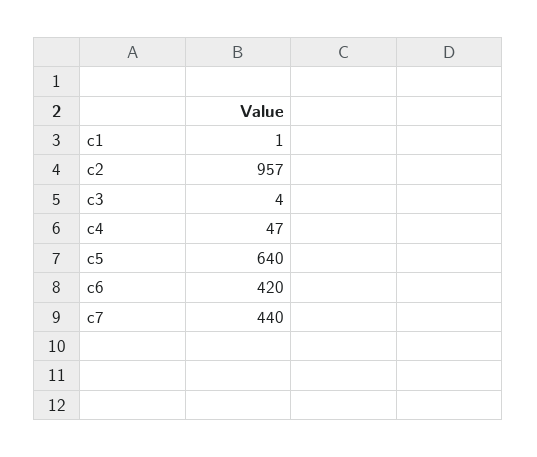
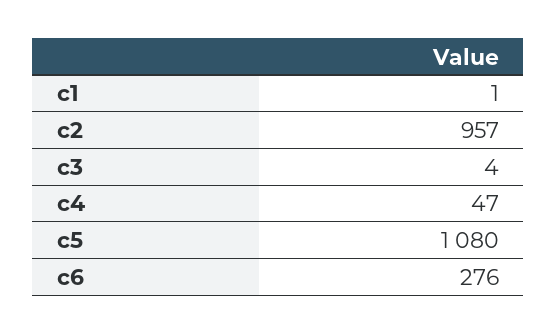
  {
    "c1": 1,
    "c2": 957,
    "c3": 4,
    "c4": 47,
-   "c5": 640,
+   "c5": 1080,
-   "c6": 420,
+   "c6": 276
-   "c7": 440
  }

